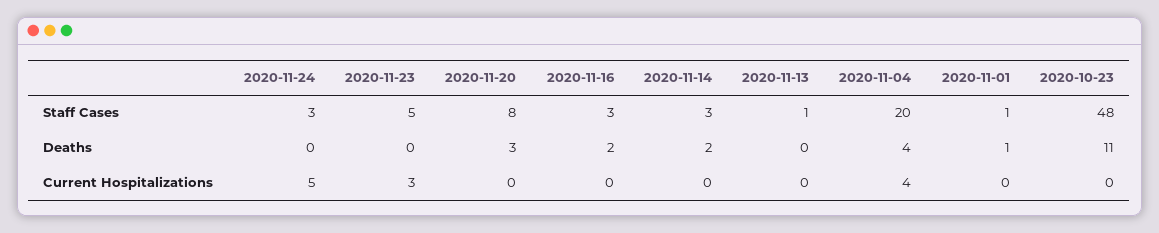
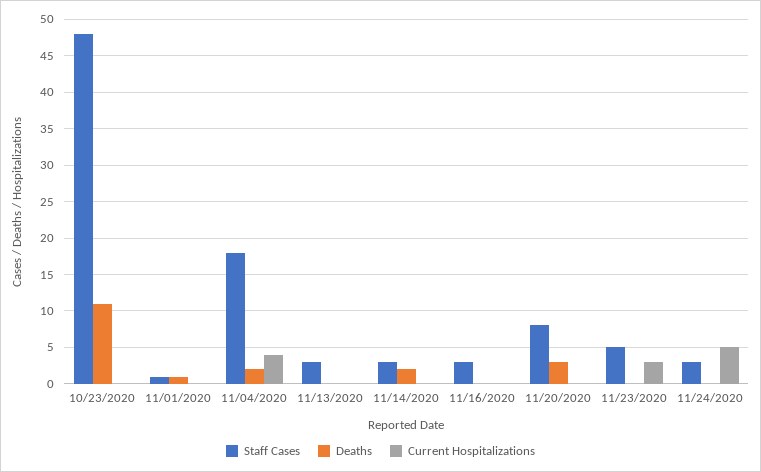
  {
    "Staff Cases": {
      "2020-11-24": 3,
      "2020-11-23": 5,
      "2020-11-20": 8,
      "2020-11-16": 3,
      "2020-11-14": 3,
-     "2020-11-13": 1,
+     "2020-11-13": 3,
-     "2020-11-04": 20,
+     "2020-11-04": 18,
      "2020-11-01": 1,
      "2020-10-23": 48
    },
    "Deaths": {
      "2020-11-24": 0,
      "2020-11-23": 0,
      "2020-11-20": 3,
-     "2020-11-16": 2,
+     "2020-11-16": 0,
      "2020-11-14": 2,
      "2020-11-13": 0,
-     "2020-11-04": 4,
+     "2020-11-04": 2,
      "2020-11-01": 1,
      "2020-10-23": 11
    },
    "Current Hospitalizations": {
      "2020-11-24": 5,
      "2020-11-23": 3,
      "2020-11-20": 0,
      "2020-11-16": 0,
      "2020-11-14": 0,
      "2020-11-13": 0,
      "2020-11-04": 4,
      "2020-11-01": 0,
      "2020-10-23": 0
    }
  }

